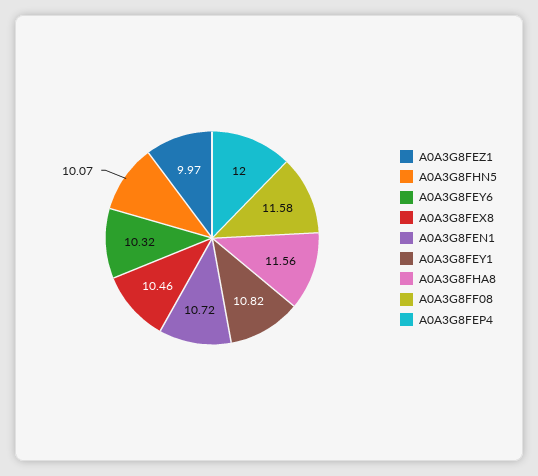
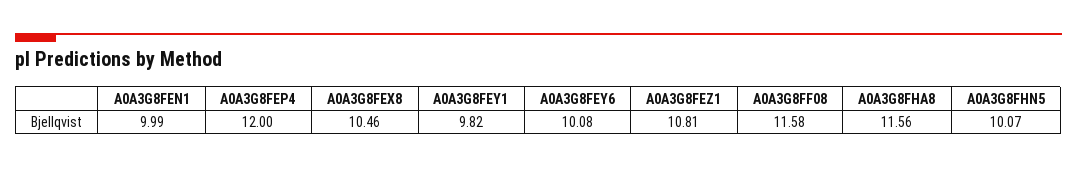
  {
-   "A0A3G8FEZ1": 9.97,
+   "A0A3G8FEZ1": 10.81,
    "A0A3G8FHN5": 10.07,
-   "A0A3G8FEY6": 10.32,
+   "A0A3G8FEY6": 10.08,
    "A0A3G8FEX8": 10.46,
-   "A0A3G8FEN1": 10.72,
+   "A0A3G8FEN1": 9.99,
-   "A0A3G8FEY1": 10.82,
+   "A0A3G8FEY1": 9.82,
    "A0A3G8FHA8": 11.56,
    "A0A3G8FF08": 11.58,
    "A0A3G8FEP4": 12
  }

